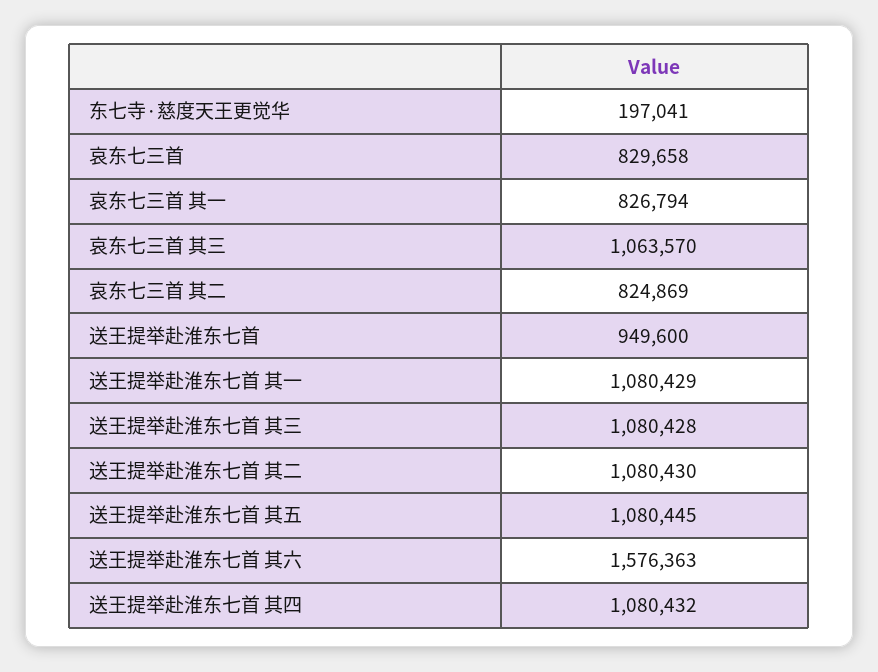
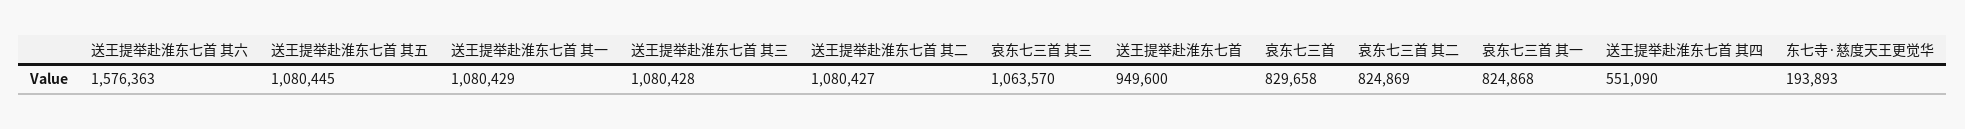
  {
-   "东七寺·慈度天王更觉华": 197041,
+   "东七寺·慈度天王更觉华": 193893,
    "哀东七三首": 829658,
-   "哀东七三首 其一": 826794,
+   "哀东七三首 其一": 824868,
    "哀东七三首 其三": 1063570,
    "哀东七三首 其二": 824869,
    "送王提举赴淮东七首": 949600,
    "送王提举赴淮东七首 其一": 1080429,
    "送王提举赴淮东七首 其三": 1080428,
-   "送王提举赴淮东七首 其二": 1080430,
+   "送王提举赴淮东七首 其二": 1080427,
    "送王提举赴淮东七首 其五": 1080445,
    "送王提举赴淮东七首 其六": 1576363,
-   "送王提举赴淮东七首 其四": 1080432
+   "送王提举赴淮东七首 其四": 551090
  }

